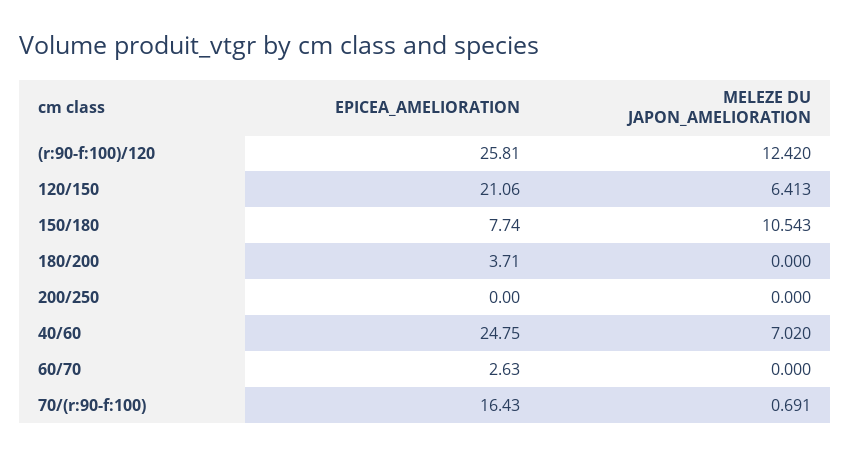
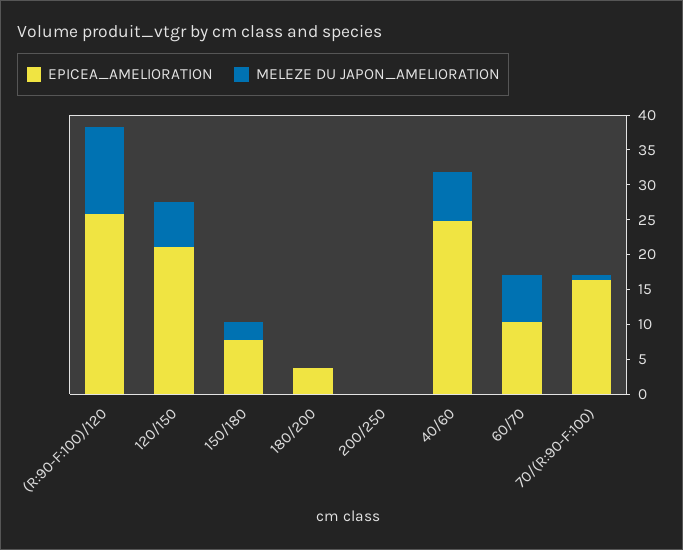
  {
    "EPICEA_AMELIORATION": {
      "(r:90-f:100)/120": 25.81,
      "120/150": 21.06,
      "150/180": 7.74,
      "180/200": 3.71,
      "200/250": 0,
      "40/60": 24.75,
-     "60/70": 2.63,
+     "60/70": 10,
      "70/(r:90-f:100)": 16.43
    },
    "MELEZE DU JAPON_AMELIORATION": {
      "(r:90-f:100)/120": 12.42,
      "120/150": 6.413,
-     "150/180": 10.543,
+     "150/180": 2.5,
      "180/200": 0,
      "200/250": 0,
      "40/60": 7.02,
-     "60/70": 0,
+     "60/70": 7.5,
      "70/(r:90-f:100)": 0.691
    }
  }

